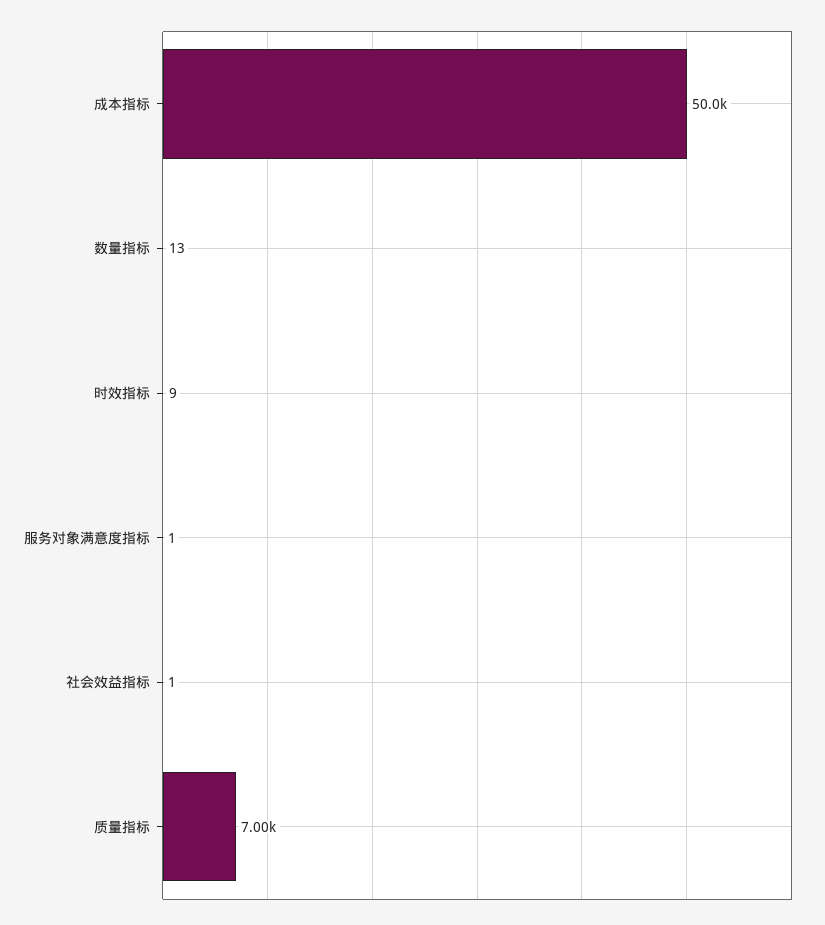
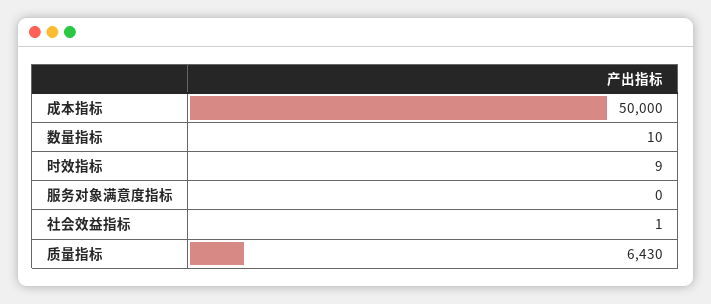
  {
    "成本指标": 50000,
-   "数量指标": 13,
+   "数量指标": 10,
    "时效指标": 9,
-   "服务对象满意度指标": 1,
+   "服务对象满意度指标": 0,
    "社会效益指标": 1,
-   "质量指标": 7000
+   "质量指标": 6430
  }

